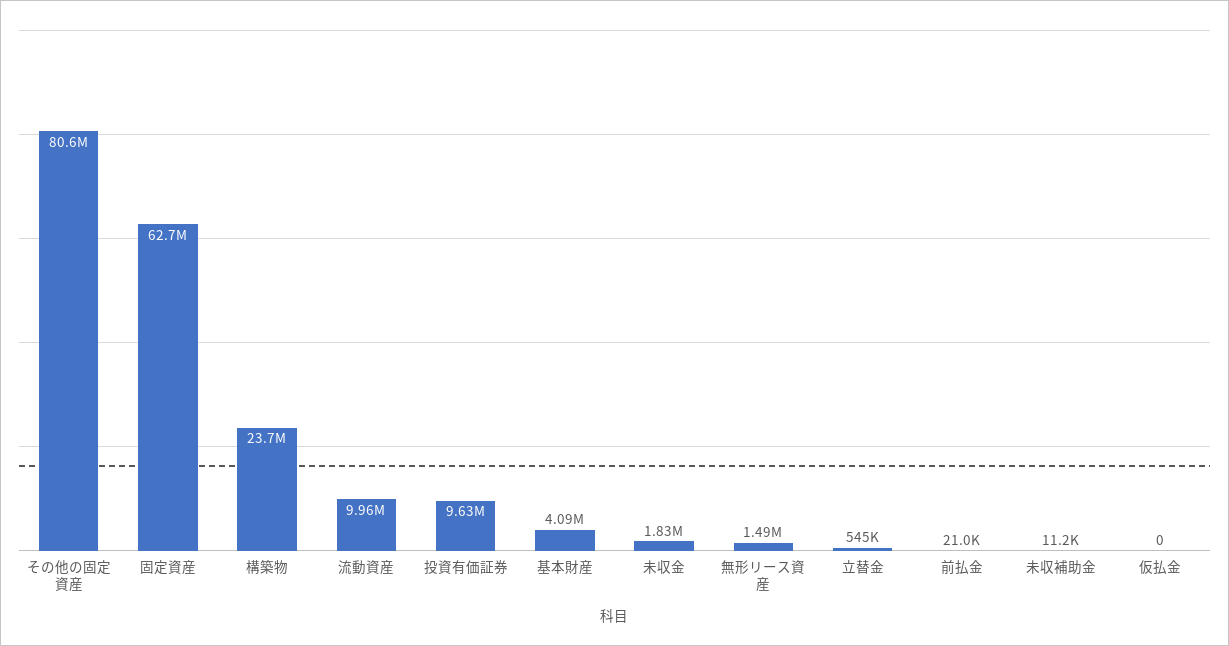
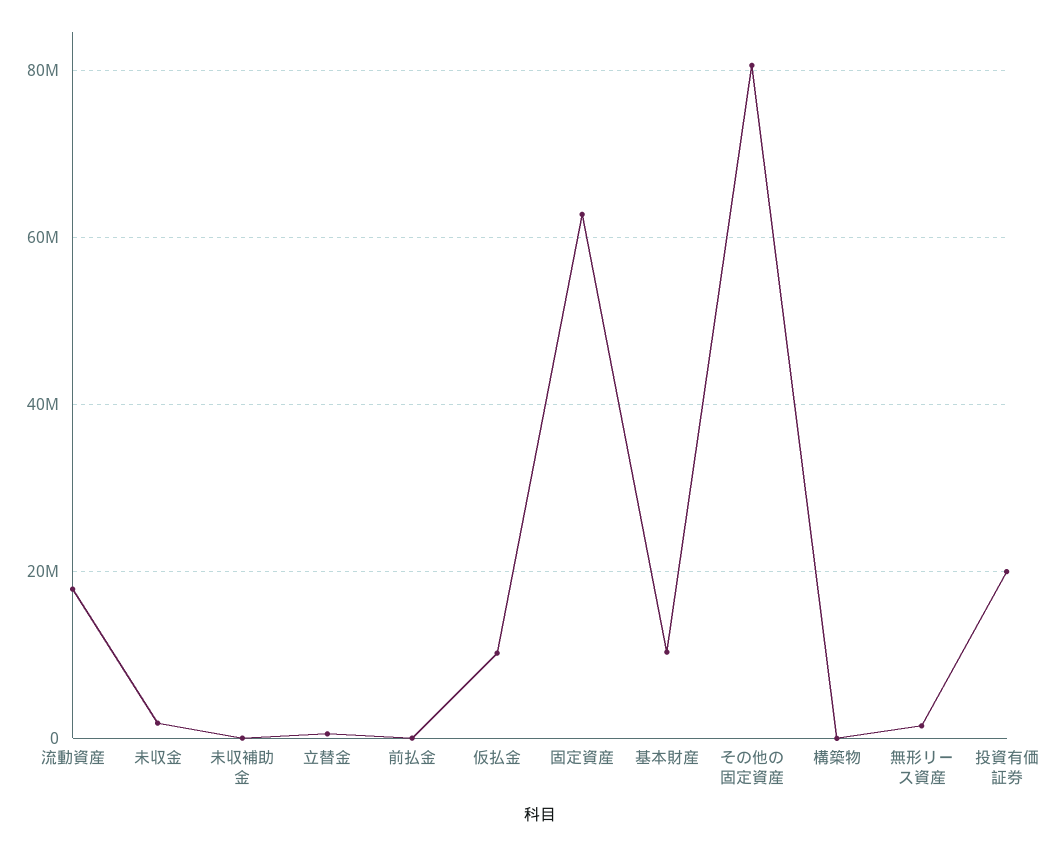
  {
    "その他の固定資産": 80600000,
    "固定資産": 62700000,
-   "構築物": 23700000,
+   "構築物": 0,
-   "流動資産": 9960000,
+   "流動資産": 18000000,
-   "投資有価証券": 9630000,
+   "投資有価証券": 20000000,
-   "基本財産": 4090000,
+   "基本財産": 10000000,
    "未収金": 1830000,
    "無形リース資産": 1490000,
    "立替金": 545000,
    "前払金": 21000,
    "未収補助金": 11200,
-   "仮払金": 0
+   "仮払金": 10000000
  }

